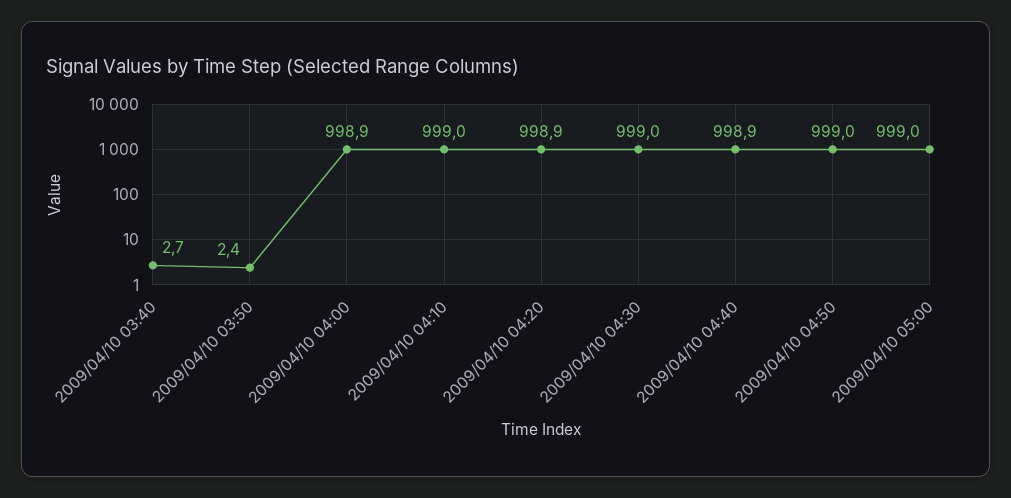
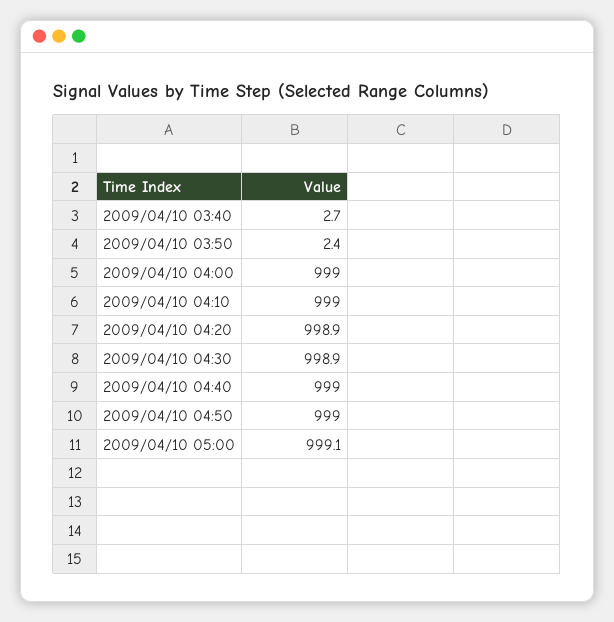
  {
    "2009/04/10 03:40": 2.7,
    "2009/04/10 03:50": 2.4,
-   "2009/04/10 04:00": 998.9,
+   "2009/04/10 04:00": 999,
    "2009/04/10 04:10": 999,
    "2009/04/10 04:20": 998.9,
-   "2009/04/10 04:30": 999,
+   "2009/04/10 04:30": 998.9,
-   "2009/04/10 04:40": 998.9,
+   "2009/04/10 04:40": 999,
    "2009/04/10 04:50": 999,
-   "2009/04/10 05:00": 999
+   "2009/04/10 05:00": 999.1
  }

